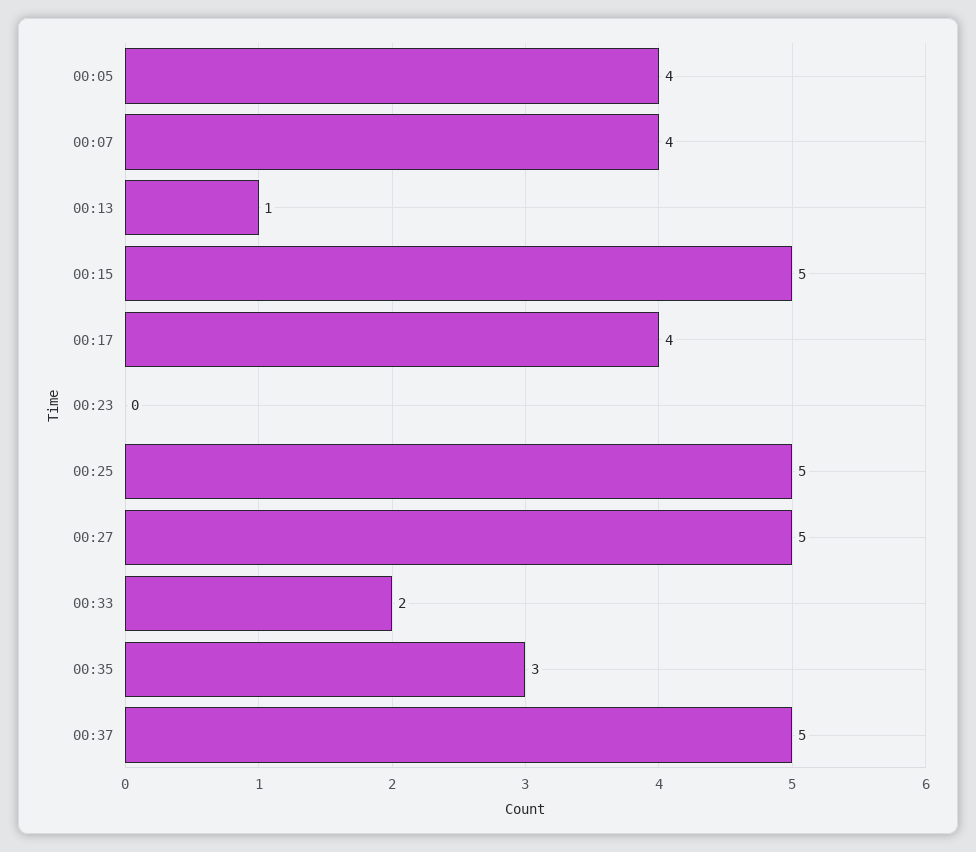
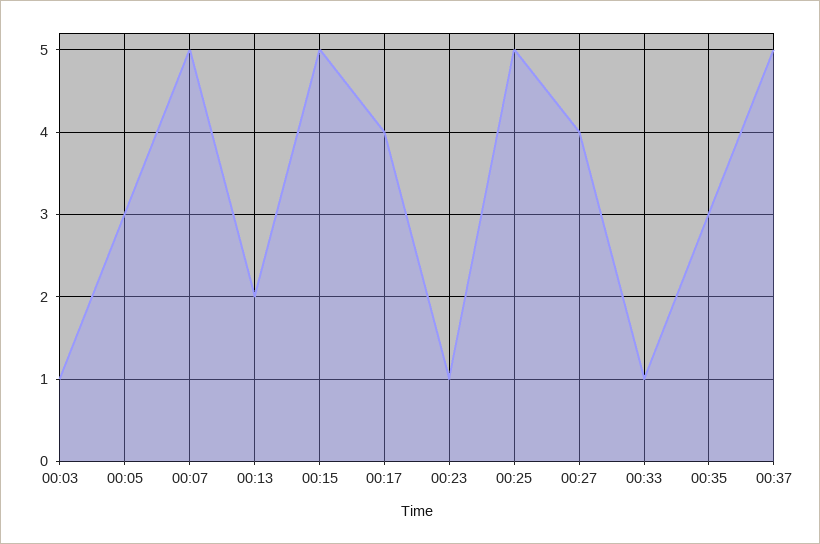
  {
-   "00:05": 4,
+   "00:05": 3,
-   "00:07": 4,
+   "00:07": 5,
-   "00:13": 1,
+   "00:13": 2,
    "00:15": 5,
    "00:17": 4,
-   "00:23": 0,
+   "00:23": 1,
    "00:25": 5,
-   "00:27": 5,
+   "00:27": 4,
-   "00:33": 2,
+   "00:33": 1,
    "00:35": 3,
-   "00:37": 5
+   "00:37": 5,
+   "00:03": 1
  }

